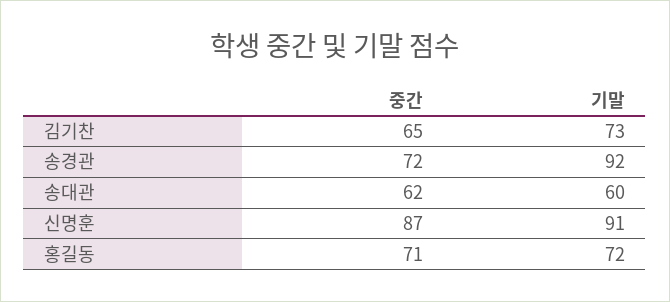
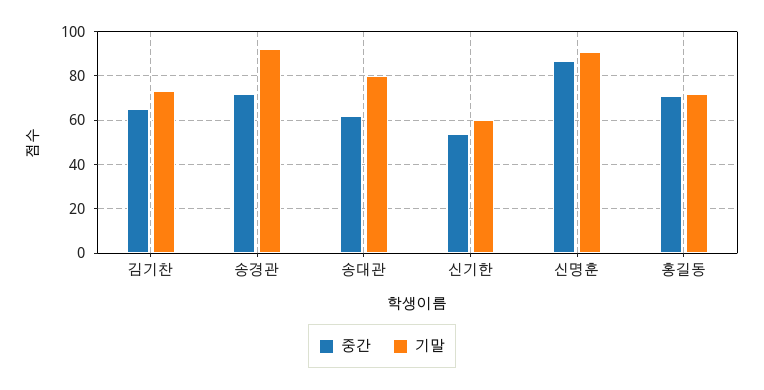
  {
    "중간": {
      "김기찬": 65,
      "송경관": 72,
      "송대관": 62,
      "신명훈": 87,
-     "홍길동": 71
+     "홍길동": 71,
+     "신기한": 55
    },
    "기말": {
      "김기찬": 73,
      "송경관": 92,
-     "송대관": 60,
+     "송대관": 80,
      "신명훈": 91,
-     "홍길동": 72
+     "홍길동": 72,
+     "신기한": 60
    }
  }

